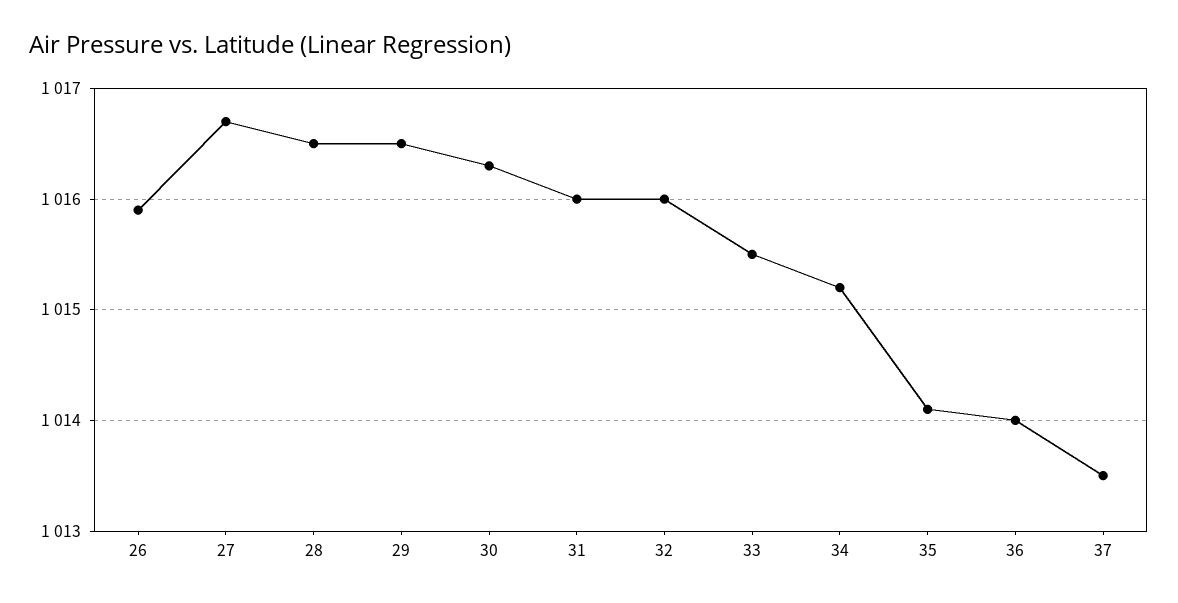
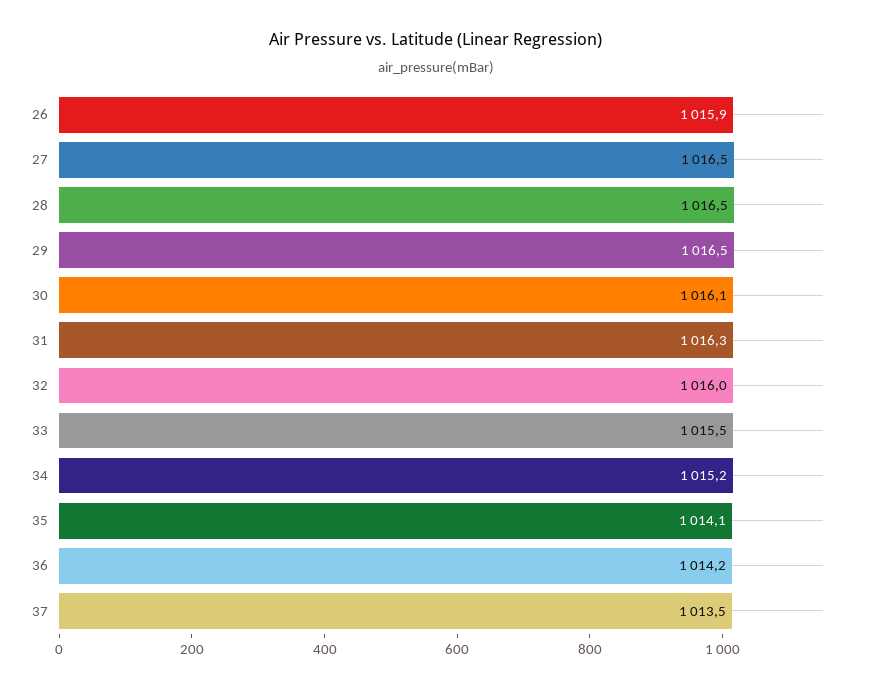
  {
    "26": 1015.9,
-   "27": 1016.7,
+   "27": 1016.5,
    "28": 1016.5,
    "29": 1016.5,
-   "30": 1016.3,
+   "30": 1016.1,
-   "31": 1016,
+   "31": 1016.3,
    "32": 1016,
    "33": 1015.5,
    "34": 1015.2,
    "35": 1014.1,
-   "36": 1014,
+   "36": 1014.2,
    "37": 1013.5
  }

